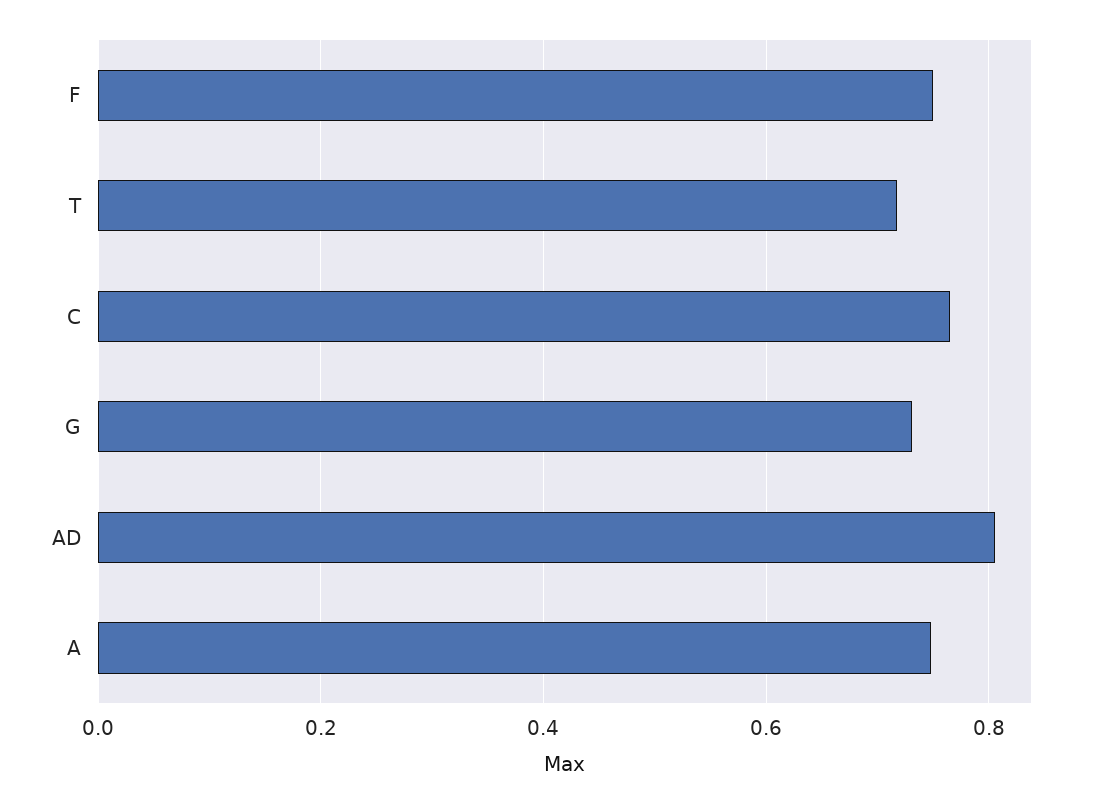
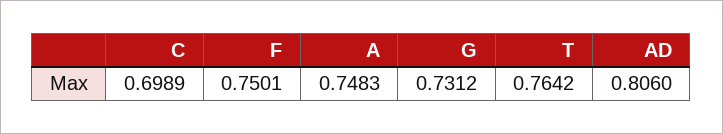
  {
    "F": 0.7501,
-   "T": 0.72,
+   "T": 0.7642,
-   "C": 0.76,
+   "C": 0.6989,
    "G": 0.7312,
    "AD": 0.806,
    "A": 0.7483
  }

